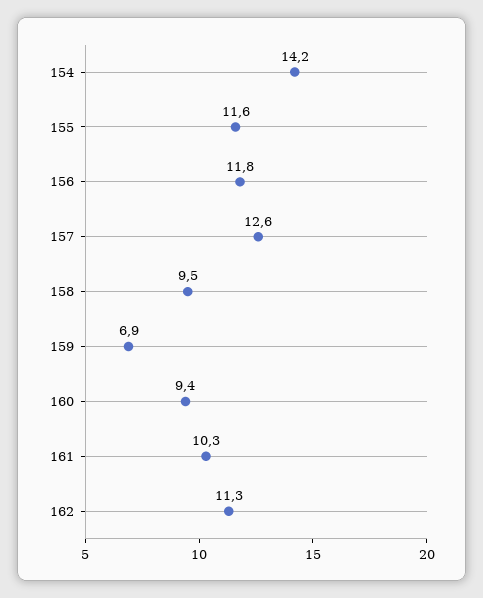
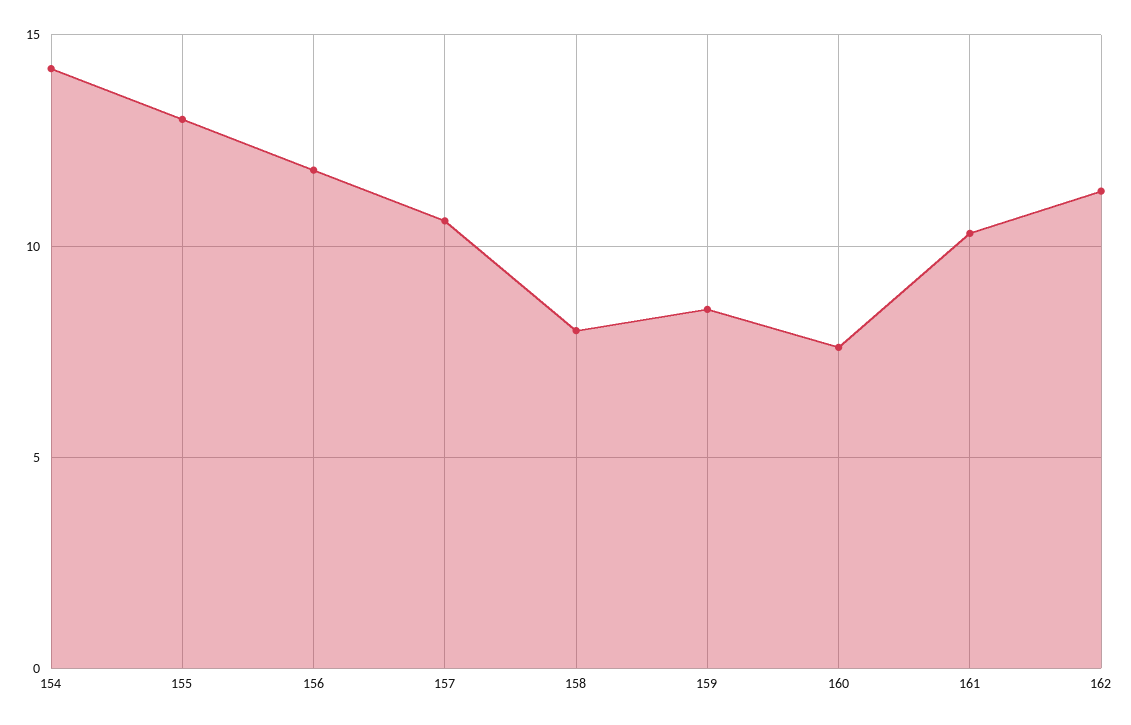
  {
    "154": 14.2,
-   "155": 11.6,
+   "155": 13,
    "156": 11.8,
-   "157": 12.6,
+   "157": 10.5,
-   "158": 9.5,
+   "158": 8,
-   "159": 6.9,
+   "159": 8.5,
-   "160": 9.4,
+   "160": 7.5,
    "161": 10.3,
    "162": 11.3
  }

